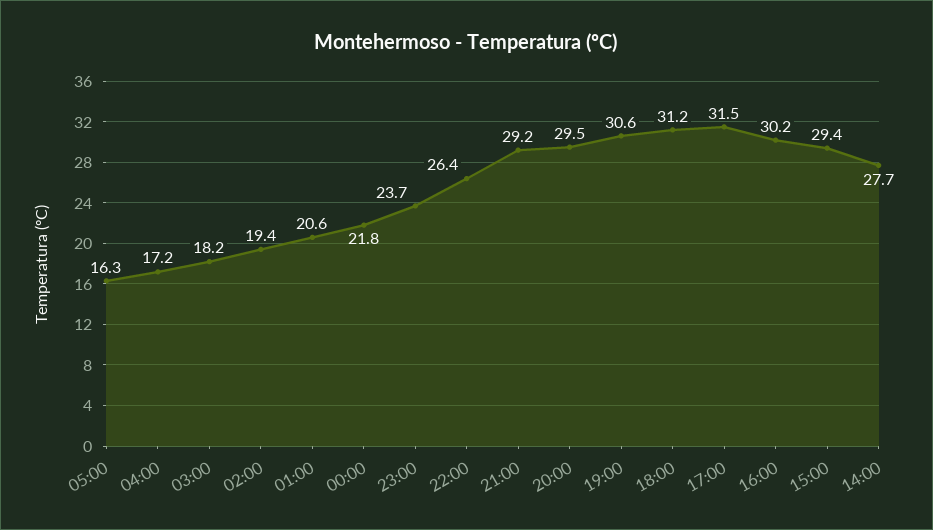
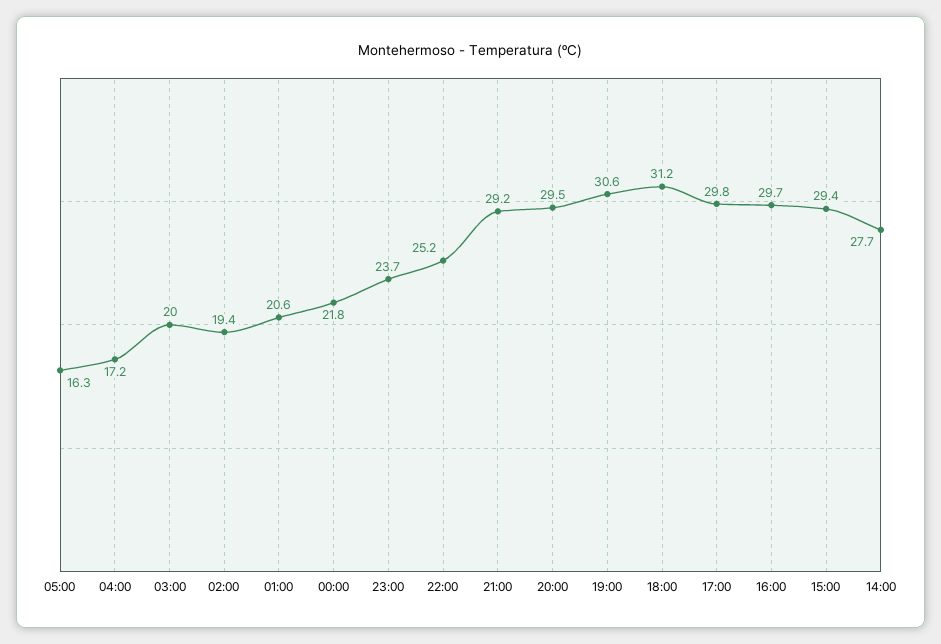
  {
    "05:00": 16.3,
    "04:00": 17.2,
-   "03:00": 18.2,
+   "03:00": 20,
    "02:00": 19.4,
    "01:00": 20.6,
    "00:00": 21.8,
    "23:00": 23.7,
-   "22:00": 26.4,
+   "22:00": 25.2,
    "21:00": 29.2,
    "20:00": 29.5,
    "19:00": 30.6,
    "18:00": 31.2,
-   "17:00": 31.5,
+   "17:00": 29.8,
-   "16:00": 30.2,
+   "16:00": 29.7,
    "15:00": 29.4,
    "14:00": 27.7
  }

